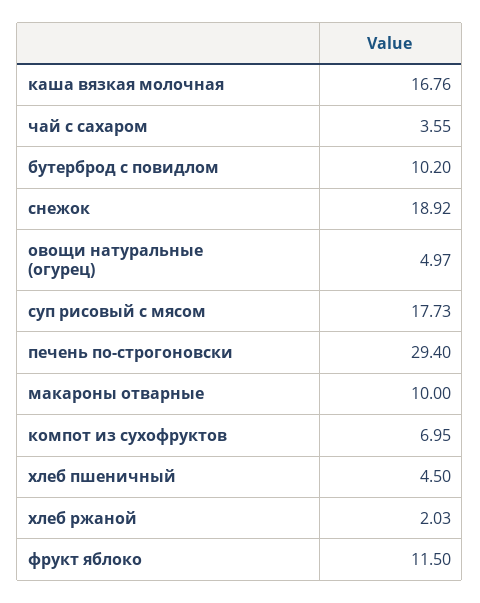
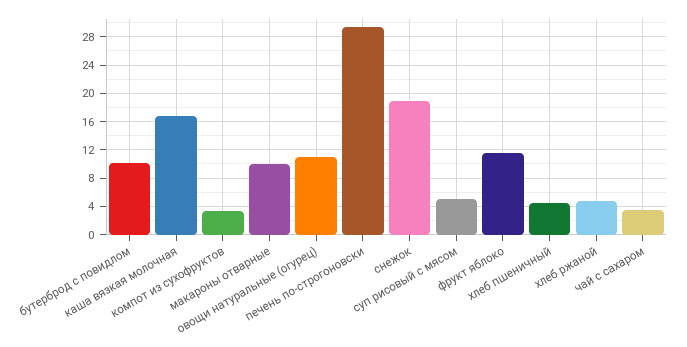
  {
    "каша вязкая молочная": 16.76,
    "чай с сахаром": 3.55,
    "бутерброд с повидлом": 10.2,
    "снежок": 18.92,
-   "овощи натуральные (огурец)": 4.97,
+   "овощи натуральные (огурец)": 11,
-   "суп рисовый с мясом": 17.73,
+   "суп рисовый с мясом": 5,
    "печень по-строгоновски": 29.4,
    "макароны отварные": 10,
-   "компот из сухофруктов": 6.95,
+   "компот из сухофруктов": 3,
    "хлеб пшеничный": 4.5,
-   "хлеб ржаной": 2.03,
+   "хлеб ржаной": 5,
    "фрукт яблоко": 11.5
  }

